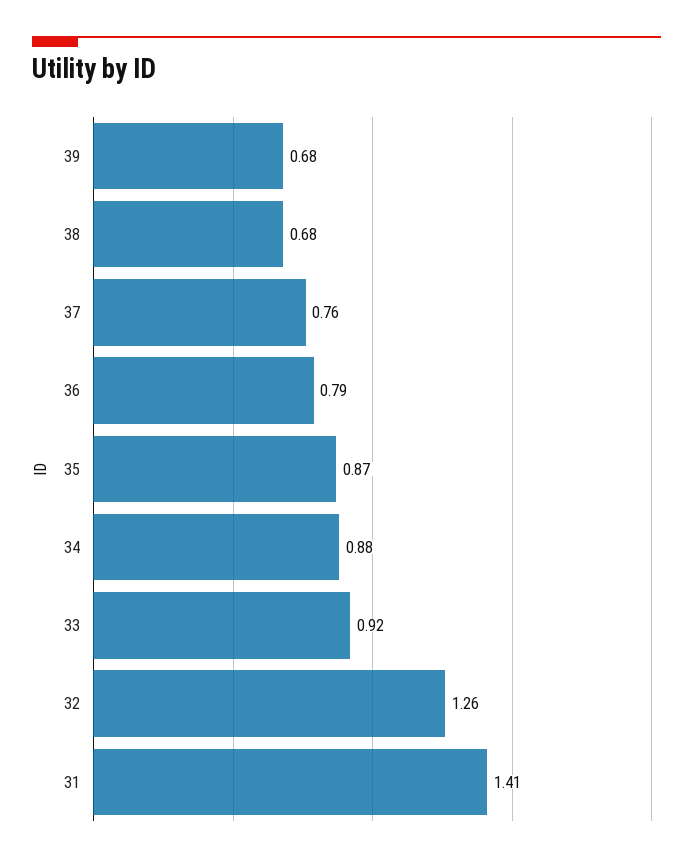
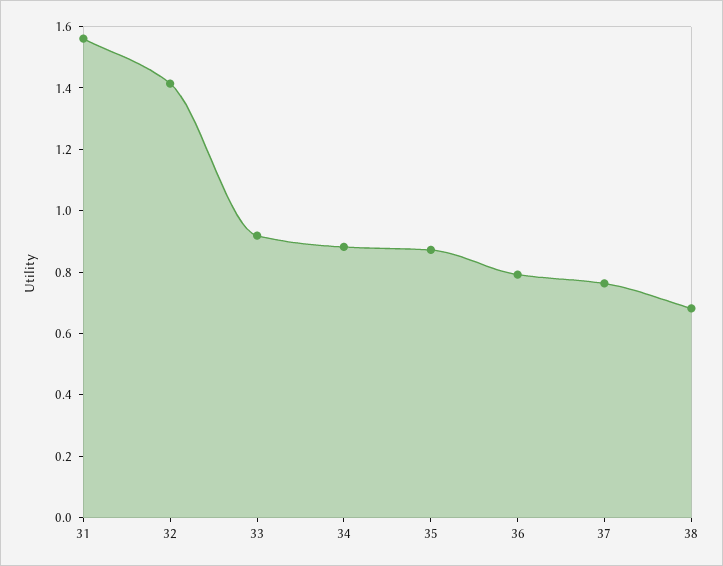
  {
-   "39": 0.68,
    "38": 0.68,
    "37": 0.76,
    "36": 0.79,
    "35": 0.87,
    "34": 0.88,
    "33": 0.92,
-   "32": 1.26,
+   "32": 1.4,
-   "31": 1.41
+   "31": 1.55
  }

